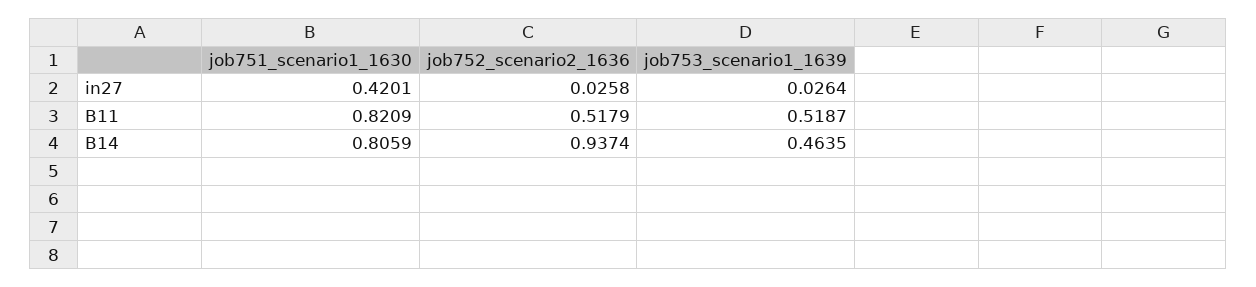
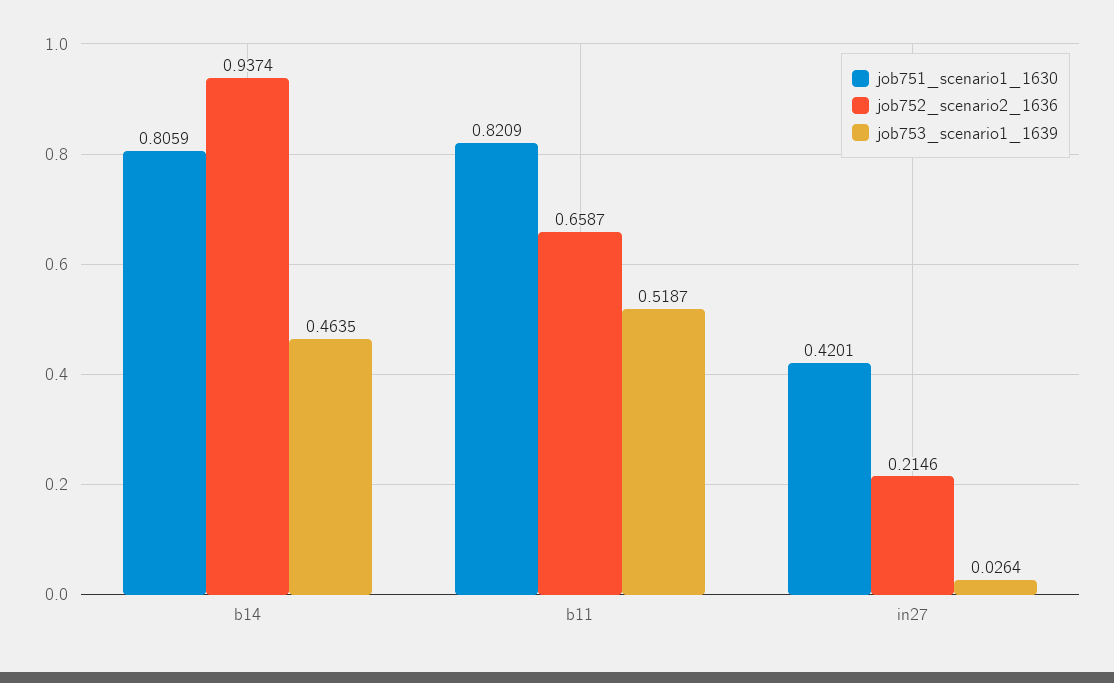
  {
    "job751_scenario1_1630": {
      "in27": 0.4201,
      "B11": 0.8209,
      "B14": 0.8059
    },
    "job752_scenario2_1636": {
-     "in27": 0.0258,
+     "in27": 0.2146,
-     "B11": 0.5179,
+     "B11": 0.6587,
      "B14": 0.9374
    },
    "job753_scenario1_1639": {
      "in27": 0.0264,
      "B11": 0.5187,
      "B14": 0.4635
    }
  }

